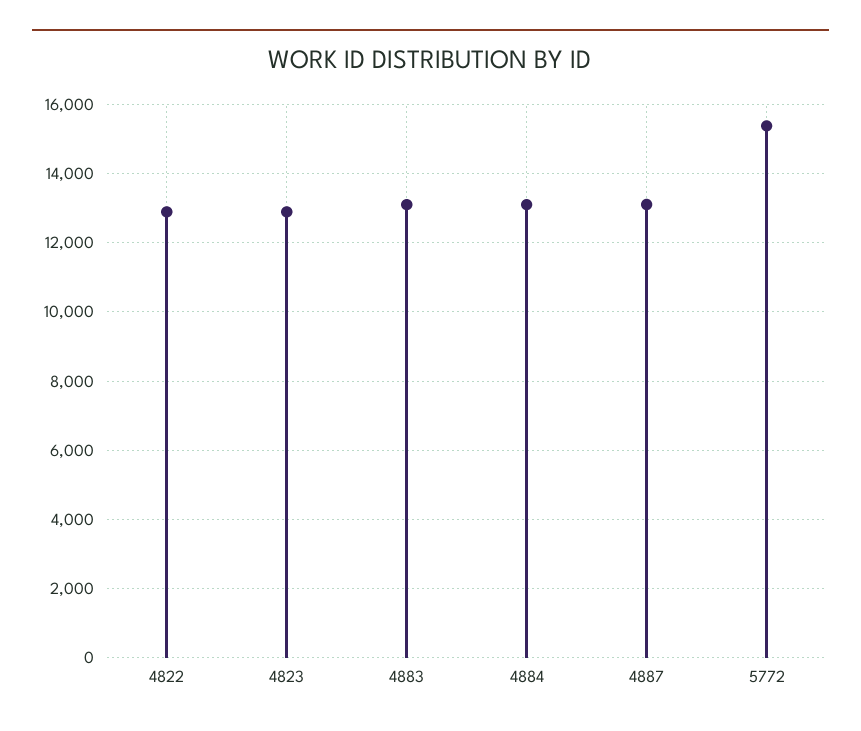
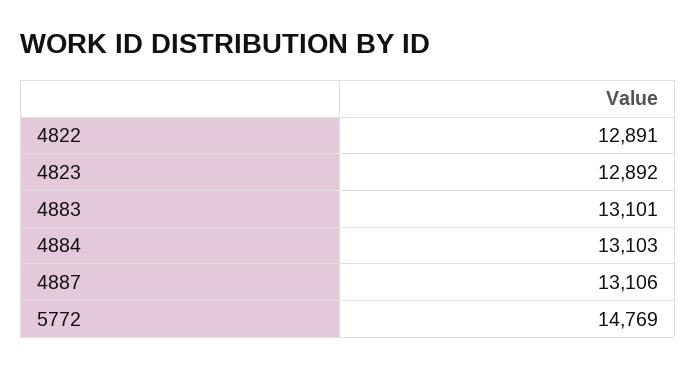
  {
    "4822": 12891,
    "4823": 12892,
    "4883": 13101,
    "4884": 13103,
    "4887": 13106,
-   "5772": 15400
+   "5772": 14769
  }

